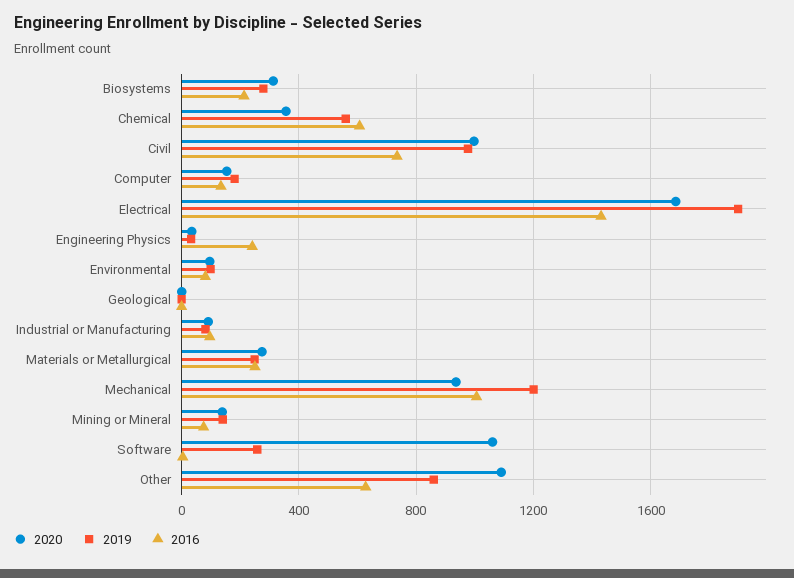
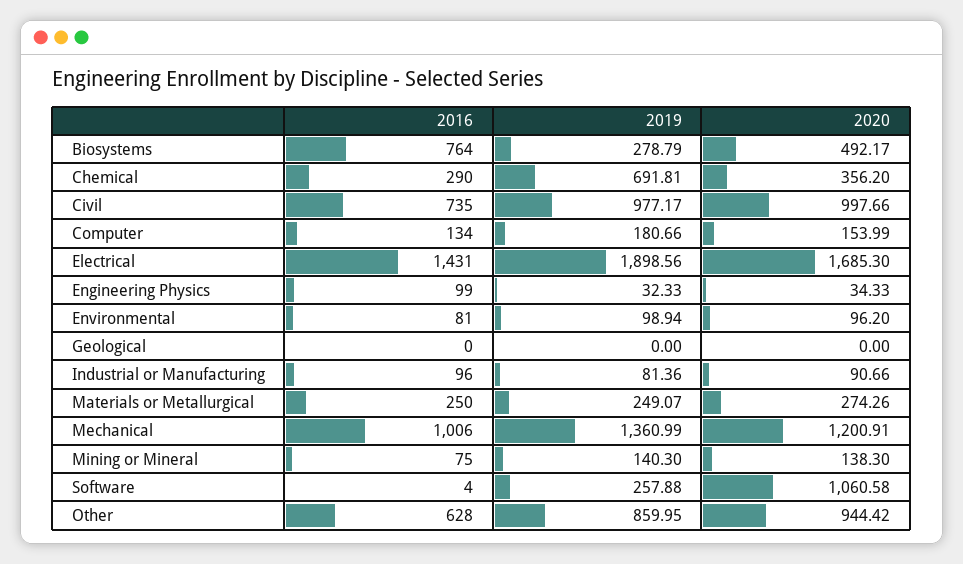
  {
    "2020": {
-     "Biosystems": 300,
+     "Biosystems": 492.17,
      "Chemical": 356.2,
      "Civil": 997.66,
      "Computer": 153.99,
      "Electrical": 1685.3,
      "Engineering Physics": 34.33,
      "Environmental": 96.2,
      "Geological": 0,
      "Industrial or Manufacturing": 90.66,
      "Materials or Metallurgical": 274.26,
-     "Mechanical": 950,
+     "Mechanical": 1200.91,
      "Mining or Mineral": 138.3,
      "Software": 1060.58,
-     "Other": 1100
+     "Other": 944.42
    },
    "2019": {
      "Biosystems": 278.79,
-     "Chemical": 550,
+     "Chemical": 691.81,
      "Civil": 977.17,
      "Computer": 180.66,
      "Electrical": 1898.56,
      "Engineering Physics": 32.33,
      "Environmental": 98.94,
      "Geological": 0,
      "Industrial or Manufacturing": 81.36,
      "Materials or Metallurgical": 249.07,
-     "Mechanical": 1200,
+     "Mechanical": 1360.99,
      "Mining or Mineral": 140.3,
      "Software": 257.88,
      "Other": 859.95
    },
    "2016": {
-     "Biosystems": 200,
+     "Biosystems": 764,
-     "Chemical": 600,
+     "Chemical": 290,
      "Civil": 735,
      "Computer": 134,
      "Electrical": 1431,
-     "Engineering Physics": 250,
+     "Engineering Physics": 99,
      "Environmental": 81,
      "Geological": 0,
      "Industrial or Manufacturing": 96,
      "Materials or Metallurgical": 250,
      "Mechanical": 1006,
      "Mining or Mineral": 75,
      "Software": 4,
      "Other": 628
    }
  }

